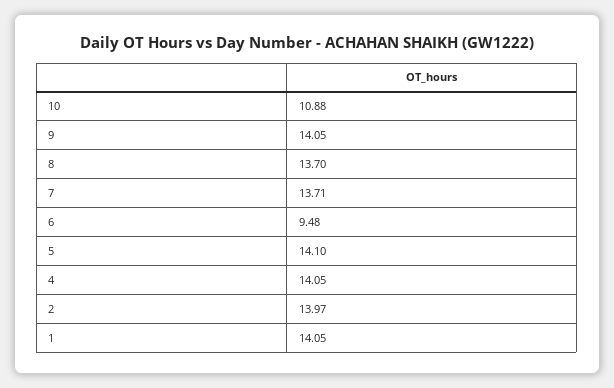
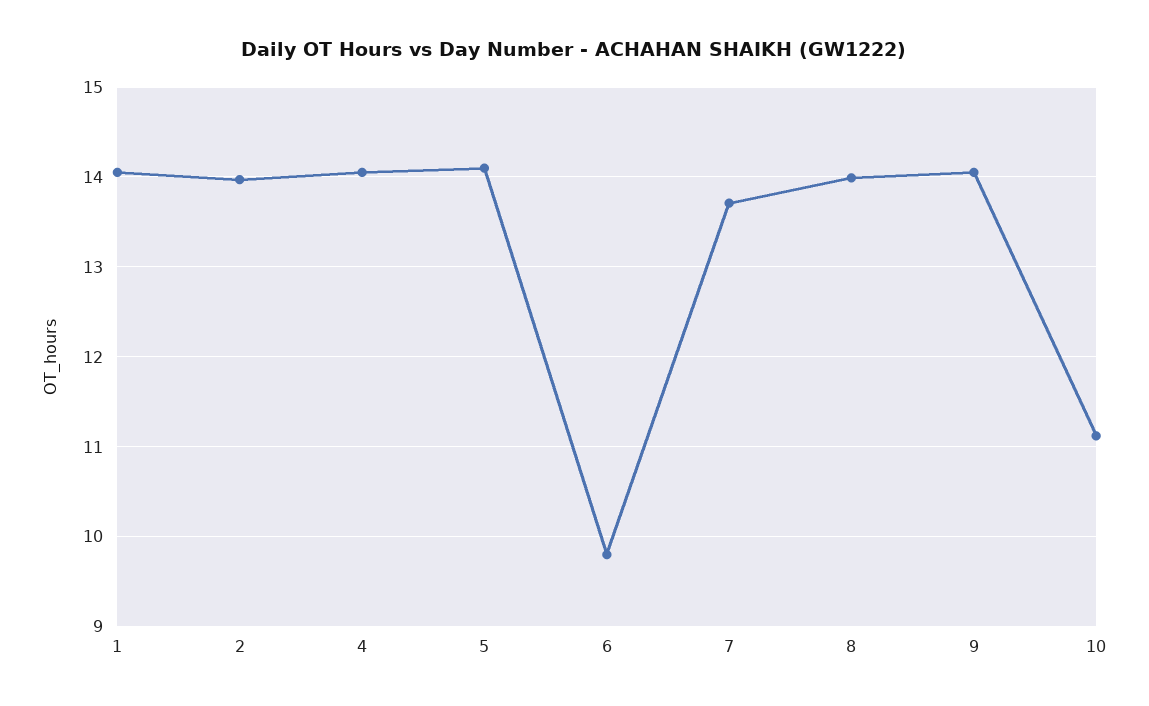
  {
-   "10": 10.88,
+   "10": 11.1,
    "9": 14.05,
-   "8": 13.7,
+   "8": 14,
    "7": 13.71,
-   "6": 9.48,
+   "6": 9.8,
    "5": 14.1,
    "4": 14.05,
    "2": 13.97,
    "1": 14.05
  }

